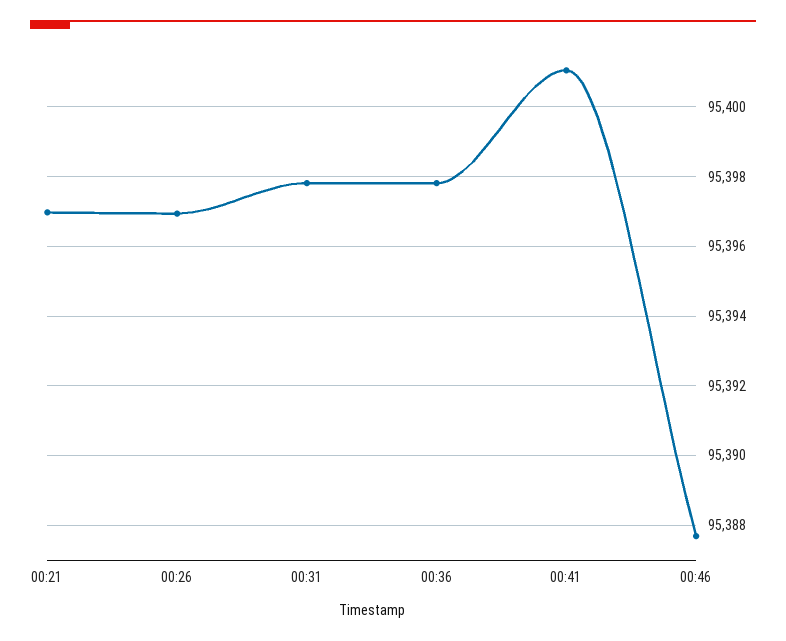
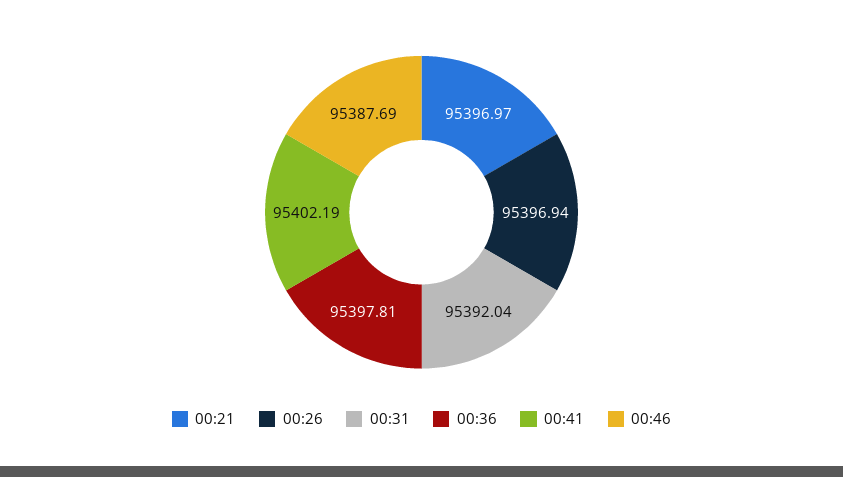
  {
    "00:21": 95396.97,
    "00:26": 95396.94,
-   "00:31": 95397.8,
+   "00:31": 95392.04,
    "00:36": 95397.81,
-   "00:41": 95401,
+   "00:41": 95402.19,
    "00:46": 95387.69
  }

